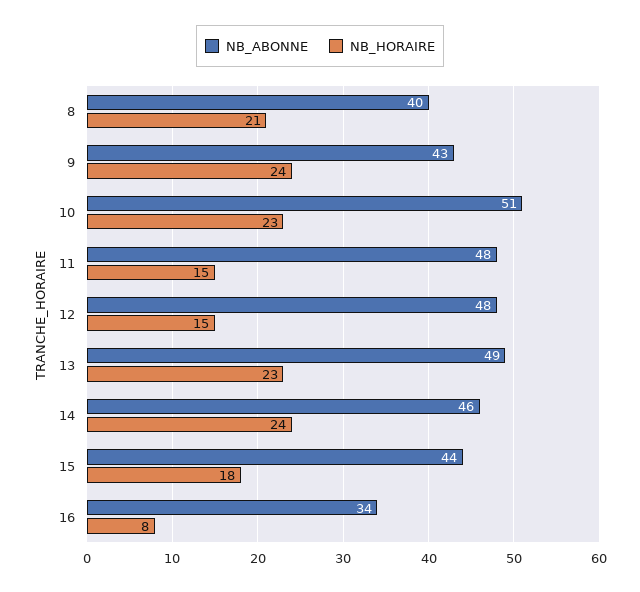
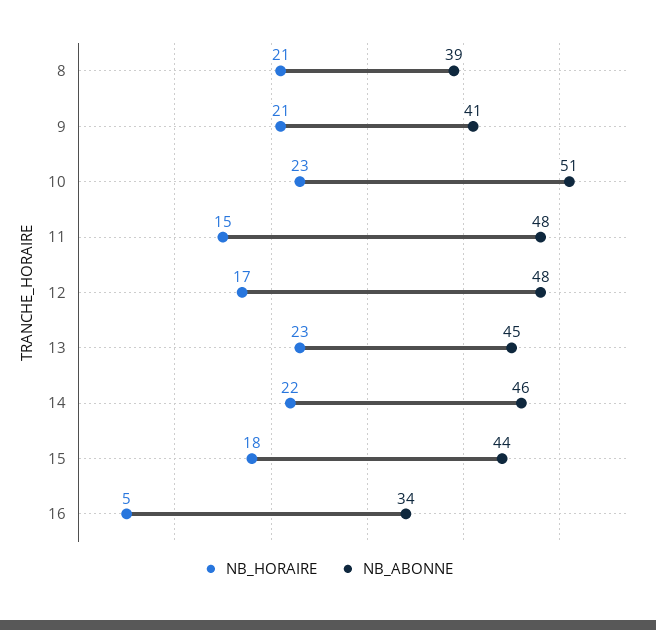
  {
    "NB_ABONNE": {
-     "8": 40,
+     "8": 39,
-     "9": 43,
+     "9": 41,
      "10": 51,
      "11": 48,
      "12": 48,
-     "13": 49,
+     "13": 45,
      "14": 46,
      "15": 44,
      "16": 34
    },
    "NB_HORAIRE": {
      "8": 21,
-     "9": 24,
+     "9": 21,
      "10": 23,
      "11": 15,
-     "12": 15,
+     "12": 17,
      "13": 23,
-     "14": 24,
+     "14": 22,
      "15": 18,
-     "16": 8
+     "16": 5
    }
  }

